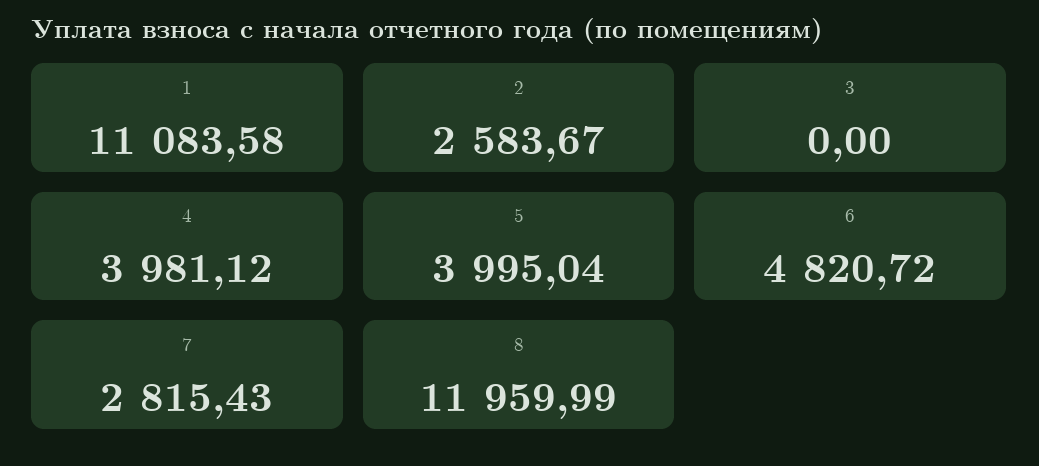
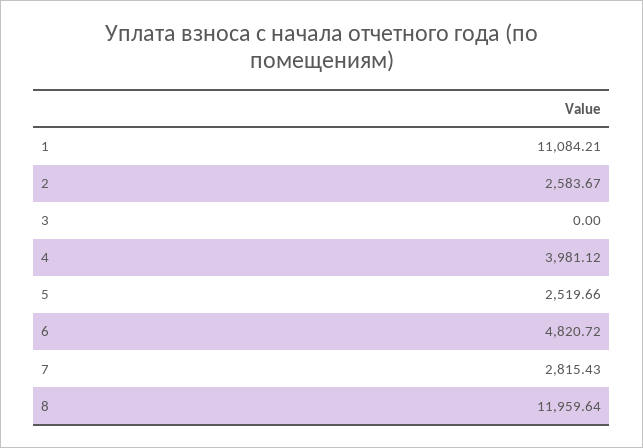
  {
-   "1": 11083.58,
+   "1": 11084.21,
    "2": 2583.67,
    "3": 0,
    "4": 3981.12,
-   "5": 3995.04,
+   "5": 2519.66,
    "6": 4820.72,
    "7": 2815.43,
-   "8": 11959.99
+   "8": 11959.64
  }

